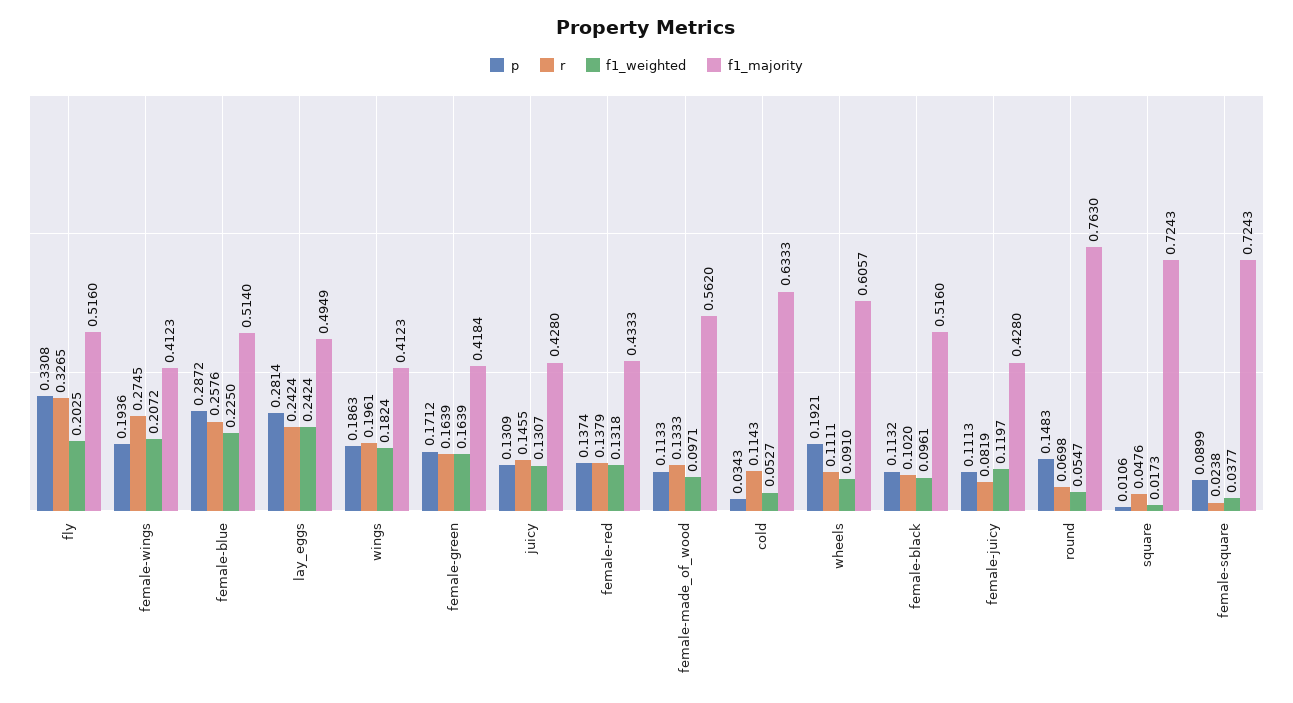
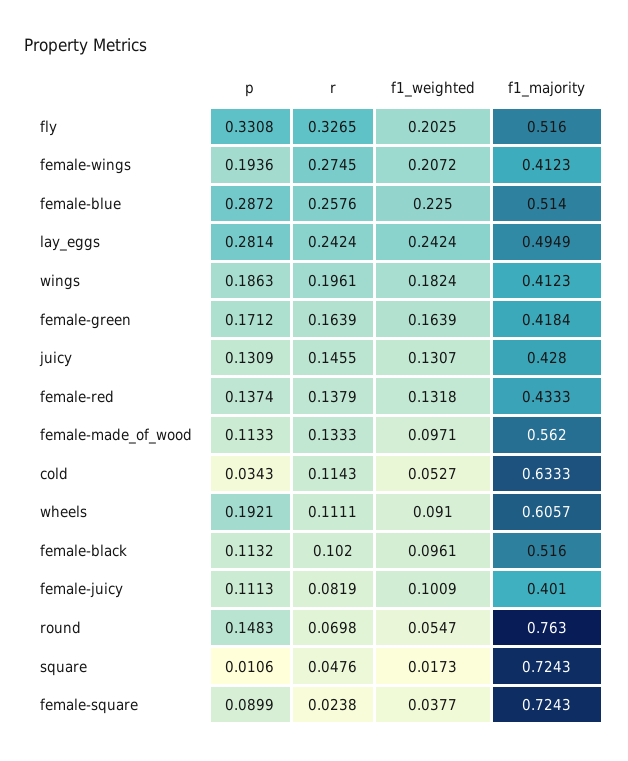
  {
    "p": {
      "fly": 0.3308,
      "female-wings": 0.1936,
      "female-blue": 0.2872,
      "lay_eggs": 0.2814,
      "wings": 0.1863,
      "female-green": 0.1712,
      "juicy": 0.1309,
      "female-red": 0.1374,
      "female-made_of_wood": 0.1133,
      "cold": 0.0343,
      "wheels": 0.1921,
      "female-black": 0.1132,
      "female-juicy": 0.1113,
      "round": 0.1483,
      "square": 0.0106,
      "female-square": 0.0899
    },
    "r": {
      "fly": 0.3265,
      "female-wings": 0.2745,
      "female-blue": 0.2576,
      "lay_eggs": 0.2424,
      "wings": 0.1961,
      "female-green": 0.1639,
      "juicy": 0.1455,
      "female-red": 0.1379,
      "female-made_of_wood": 0.1333,
      "cold": 0.1143,
      "wheels": 0.1111,
      "female-black": 0.102,
      "female-juicy": 0.0819,
      "round": 0.0698,
      "square": 0.0476,
      "female-square": 0.0238
    },
    "f1_weighted": {
      "fly": 0.2025,
      "female-wings": 0.2072,
      "female-blue": 0.225,
      "lay_eggs": 0.2424,
      "wings": 0.1824,
      "female-green": 0.1639,
      "juicy": 0.1307,
      "female-red": 0.1318,
      "female-made_of_wood": 0.0971,
      "cold": 0.0527,
      "wheels": 0.091,
      "female-black": 0.0961,
-     "female-juicy": 0.1197,
+     "female-juicy": 0.1009,
      "round": 0.0547,
      "square": 0.0173,
      "female-square": 0.0377
    },
    "f1_majority": {
      "fly": 0.516,
      "female-wings": 0.4123,
      "female-blue": 0.514,
      "lay_eggs": 0.4949,
      "wings": 0.4123,
      "female-green": 0.4184,
      "juicy": 0.428,
      "female-red": 0.4333,
      "female-made_of_wood": 0.562,
      "cold": 0.6333,
      "wheels": 0.6057,
      "female-black": 0.516,
-     "female-juicy": 0.428,
+     "female-juicy": 0.401,
      "round": 0.763,
      "square": 0.7243,
      "female-square": 0.7243
    }
  }

